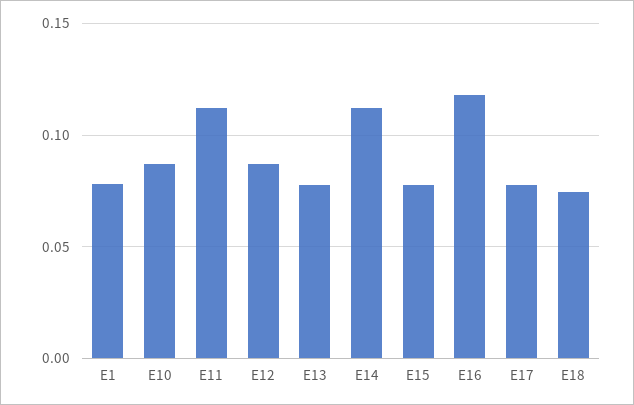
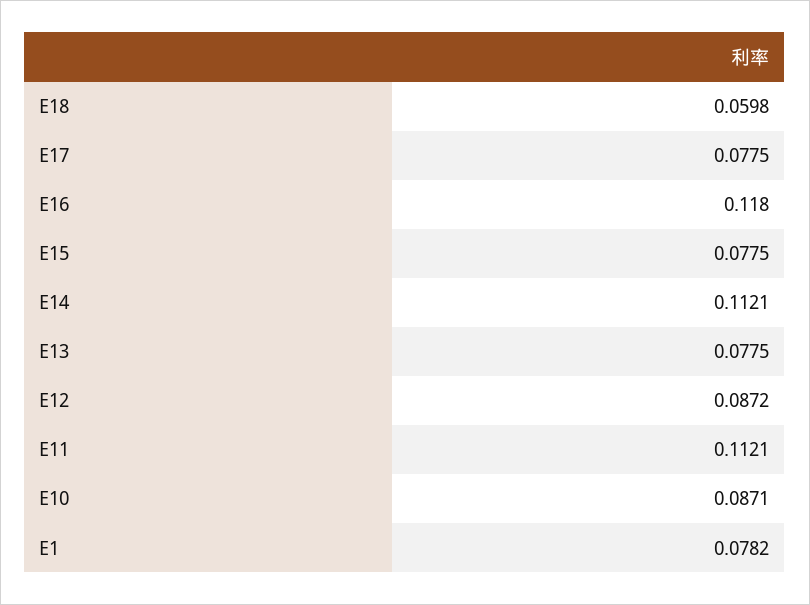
  {
    "E1": 0.0782,
    "E10": 0.0871,
    "E11": 0.1121,
    "E12": 0.0872,
    "E13": 0.0775,
    "E14": 0.1121,
    "E15": 0.0775,
    "E16": 0.118,
    "E17": 0.0775,
-   "E18": 0.075
+   "E18": 0.0598
  }

